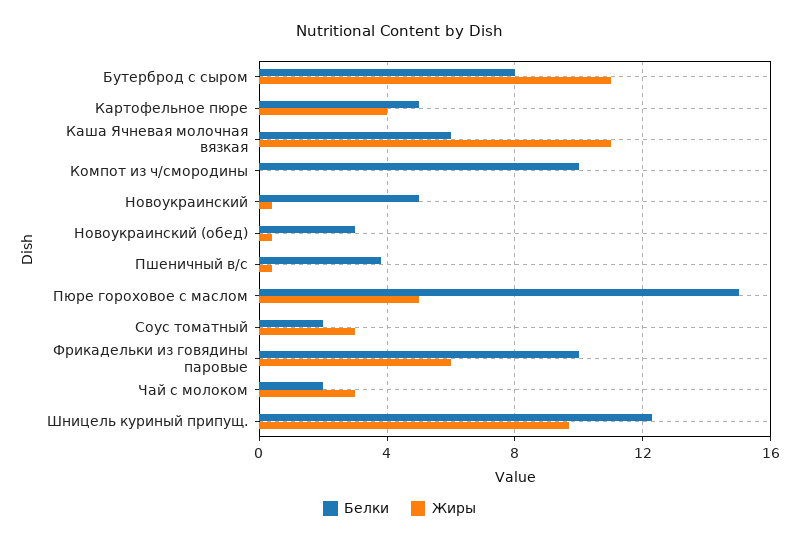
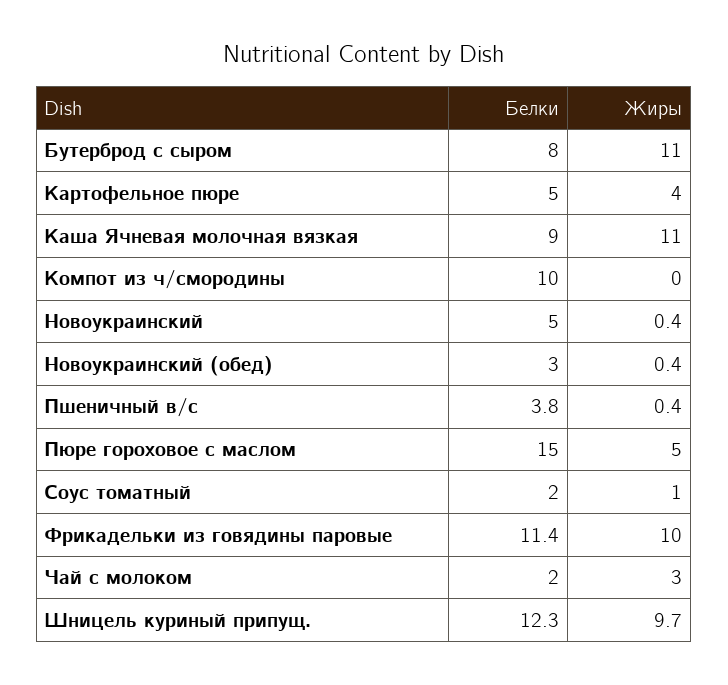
  {
    "Белки": {
      "Бутерброд с сыром": 8,
      "Картофельное пюре": 5,
-     "Каша Ячневая молочная вязкая": 6,
+     "Каша Ячневая молочная вязкая": 9,
      "Компот из ч/смородины": 10,
      "Новоукраинский": 5,
      "Новоукраинский (обед)": 3,
      "Пшеничный в/с": 3.8,
      "Пюре гороховое с маслом": 15,
      "Соус томатный": 2,
-     "Фрикадельки из говядины паровые": 10,
+     "Фрикадельки из говядины паровые": 11.4,
      "Чай с молоком": 2,
      "Шницель куриный припущ.": 12.3
    },
    "Жиры": {
      "Бутерброд с сыром": 11,
      "Картофельное пюре": 4,
      "Каша Ячневая молочная вязкая": 11,
      "Компот из ч/смородины": 0,
      "Новоукраинский": 0.4,
      "Новоукраинский (обед)": 0.4,
      "Пшеничный в/с": 0.4,
      "Пюре гороховое с маслом": 5,
-     "Соус томатный": 3,
+     "Соус томатный": 1,
-     "Фрикадельки из говядины паровые": 6,
+     "Фрикадельки из говядины паровые": 10,
      "Чай с молоком": 3,
      "Шницель куриный припущ.": 9.7
    }
  }

